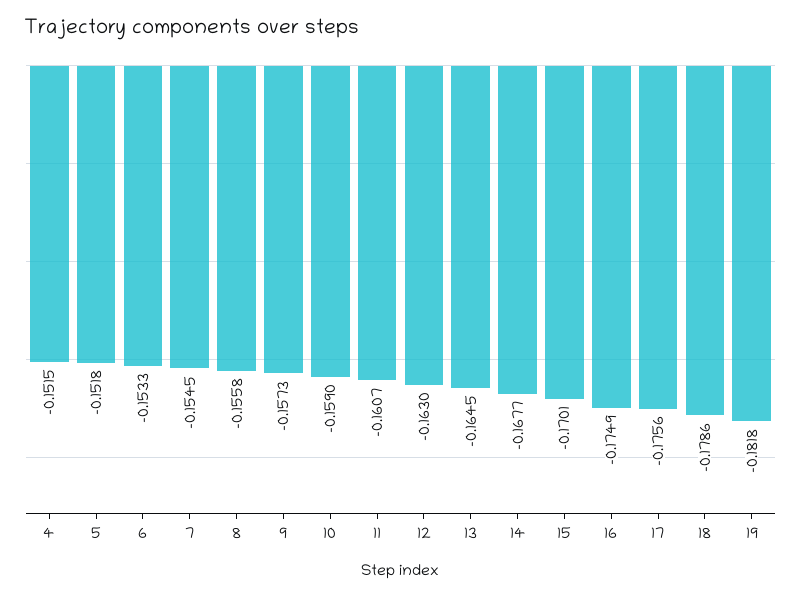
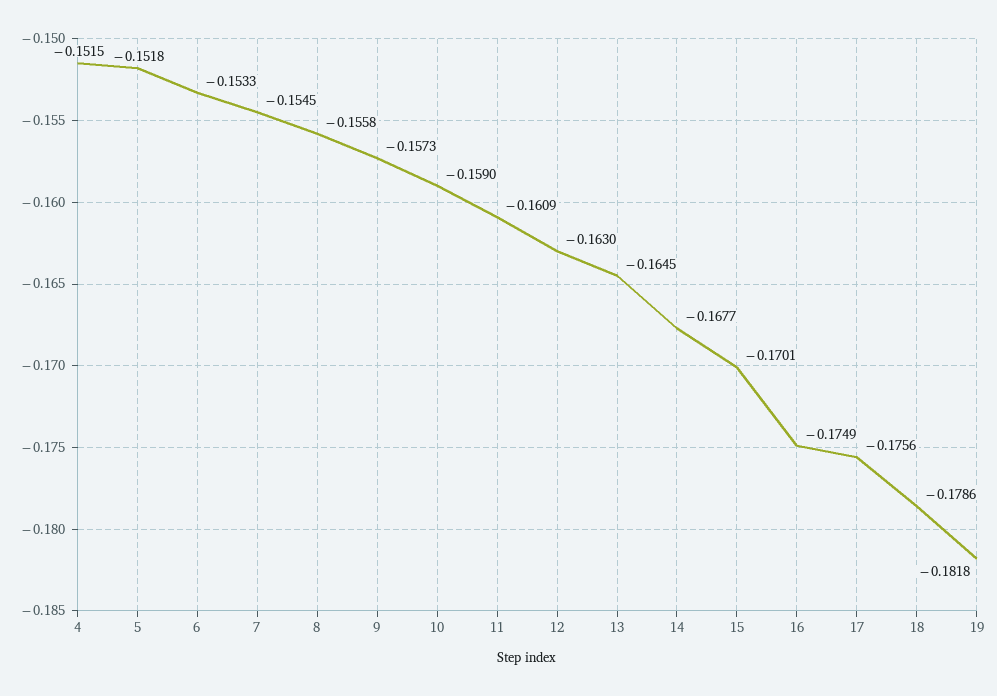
  {
    "4": -0.1515,
    "5": -0.1518,
    "6": -0.1533,
    "7": -0.1545,
    "8": -0.1558,
    "9": -0.1573,
    "10": -0.159,
-   "11": -0.1607,
+   "11": -0.1609,
    "12": -0.163,
    "13": -0.1645,
    "14": -0.1677,
    "15": -0.1701,
    "16": -0.1749,
    "17": -0.1756,
    "18": -0.1786,
    "19": -0.1818
  }

